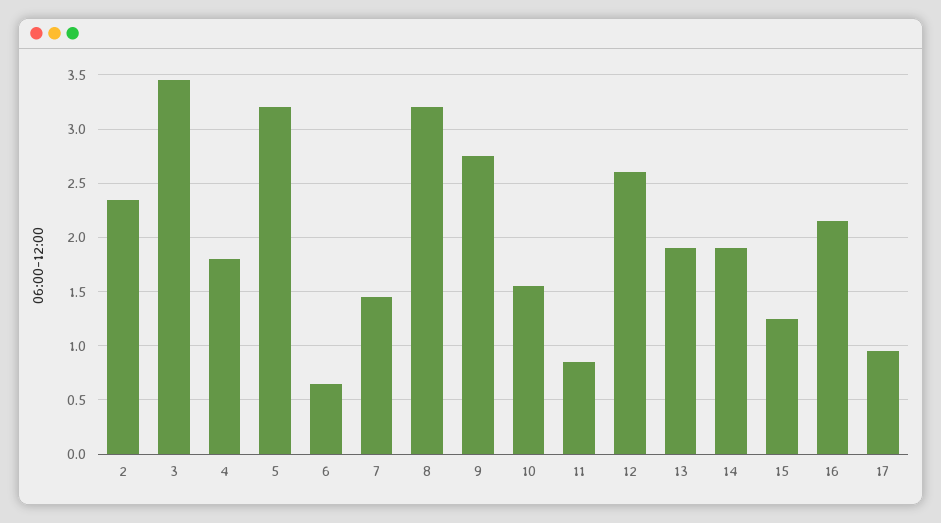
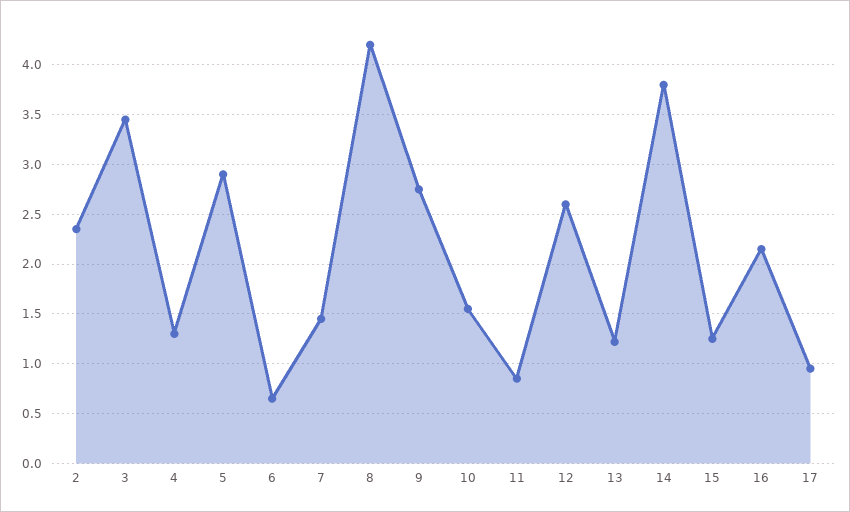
  {
    "2": 2.4,
    "3": 3.5,
-   "4": 1.8,
+   "4": 1.3,
-   "5": 3.2,
+   "5": 2.9,
    "6": 0.7,
    "7": 1.5,
-   "8": 3.2,
+   "8": 4.2,
    "9": 2.8,
    "10": 1.6,
    "11": 0.9,
    "12": 2.6,
-   "13": 1.9,
+   "13": 1.2,
-   "14": 1.9,
+   "14": 3.8,
    "15": 1.3,
    "16": 2.2,
    "17": 1
  }

